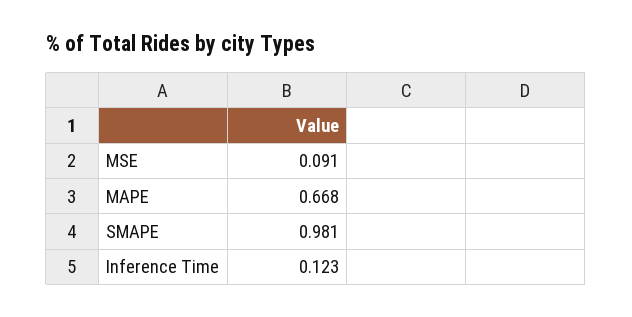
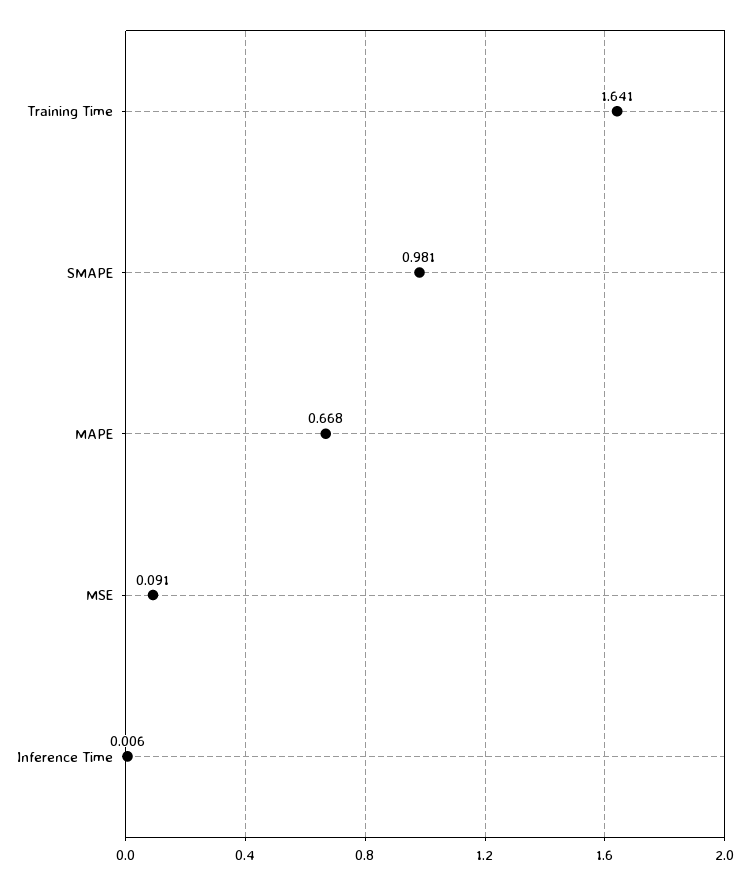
  {
    "MSE": 0.091,
    "MAPE": 0.668,
    "SMAPE": 0.981,
-   "Inference Time": 0.123
+   "Inference Time": 0.006,
+   "Training Time": 1.641
  }

